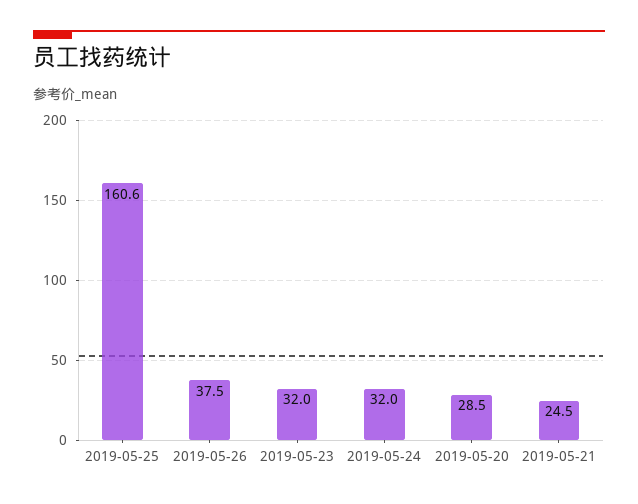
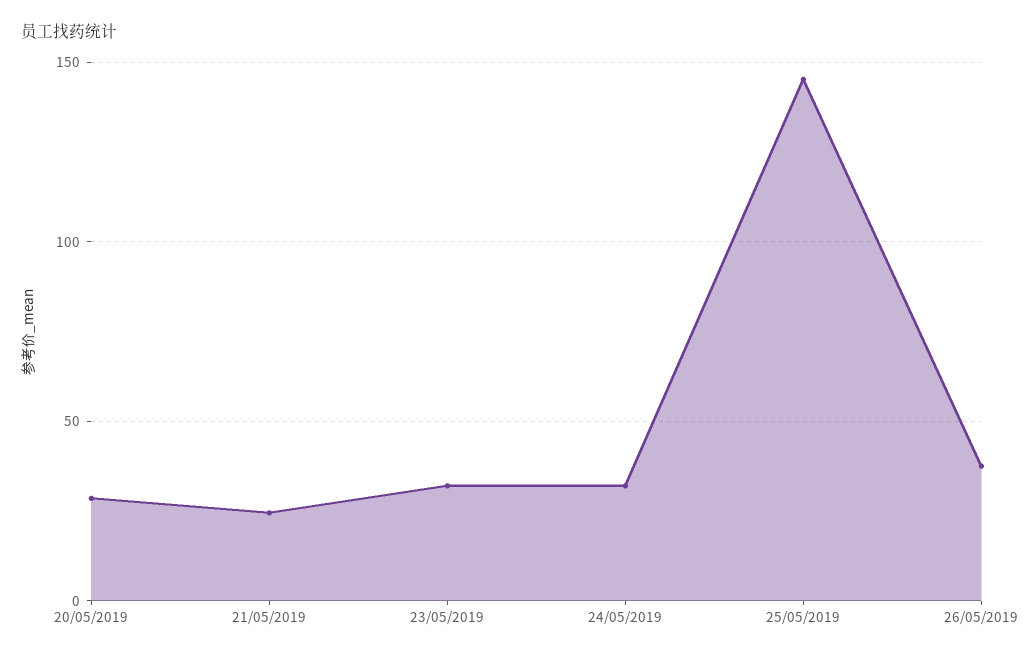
  {
-   "2019-05-25": 160.6,
+   "2019-05-25": 145,
    "2019-05-26": 37.5,
    "2019-05-23": 32,
    "2019-05-24": 32,
    "2019-05-20": 28.5,
    "2019-05-21": 24.5
  }

